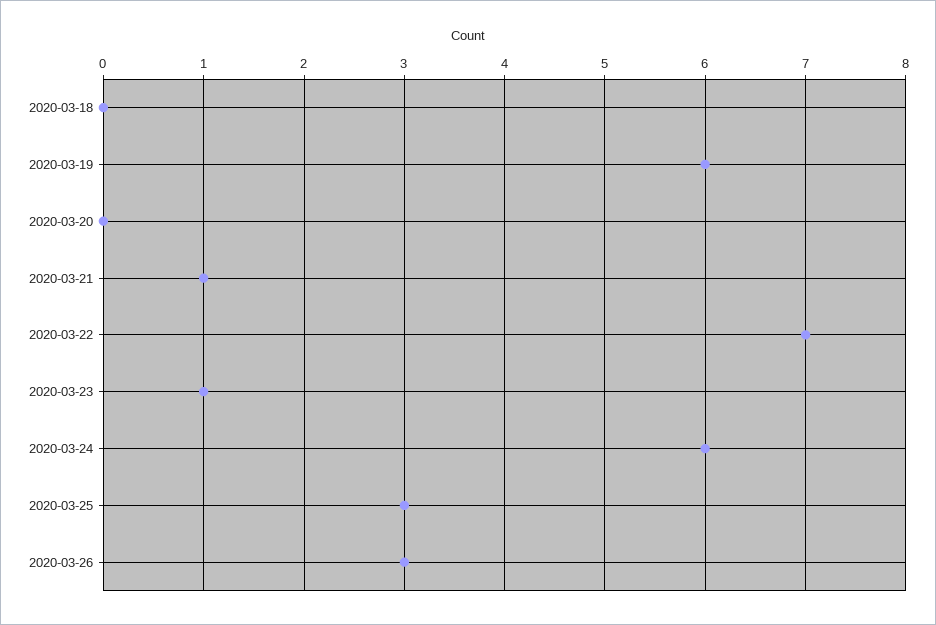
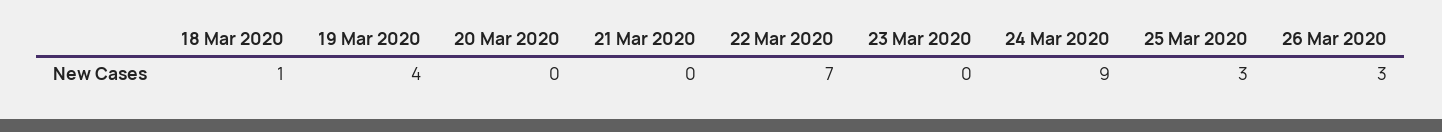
  {
-   "2020-03-18": 0,
+   "2020-03-18": 1,
-   "2020-03-19": 6,
+   "2020-03-19": 4,
    "2020-03-20": 0,
-   "2020-03-21": 1,
+   "2020-03-21": 0,
    "2020-03-22": 7,
-   "2020-03-23": 1,
+   "2020-03-23": 0,
-   "2020-03-24": 6,
+   "2020-03-24": 9,
    "2020-03-25": 3,
    "2020-03-26": 3
  }

